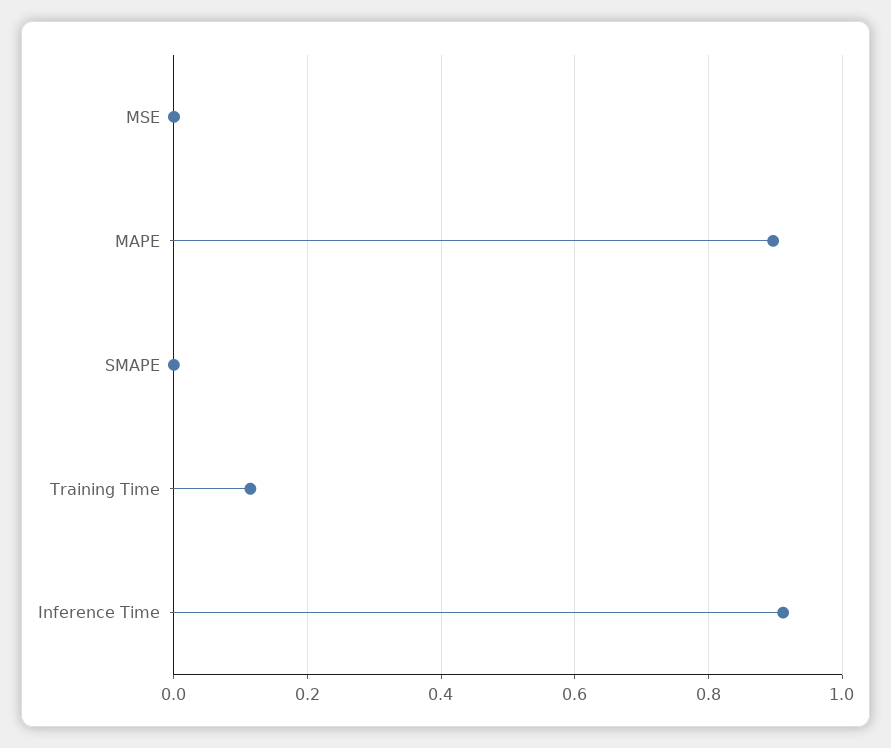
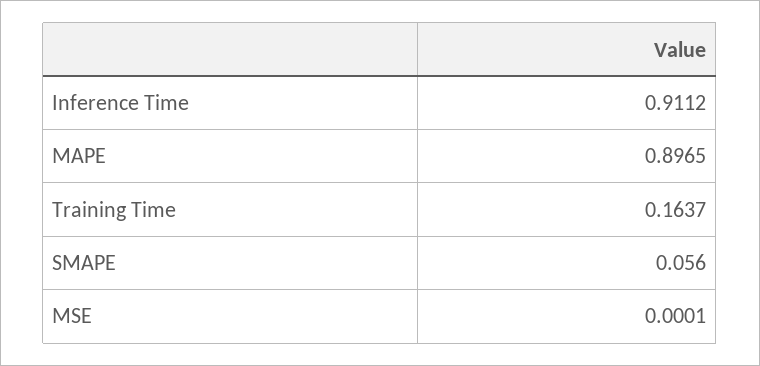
  {
    "MSE": 0.0001,
    "MAPE": 0.8965,
-   "SMAPE": 0,
+   "SMAPE": 0.056,
-   "Training Time": 0.12,
+   "Training Time": 0.1637,
    "Inference Time": 0.9112
  }

